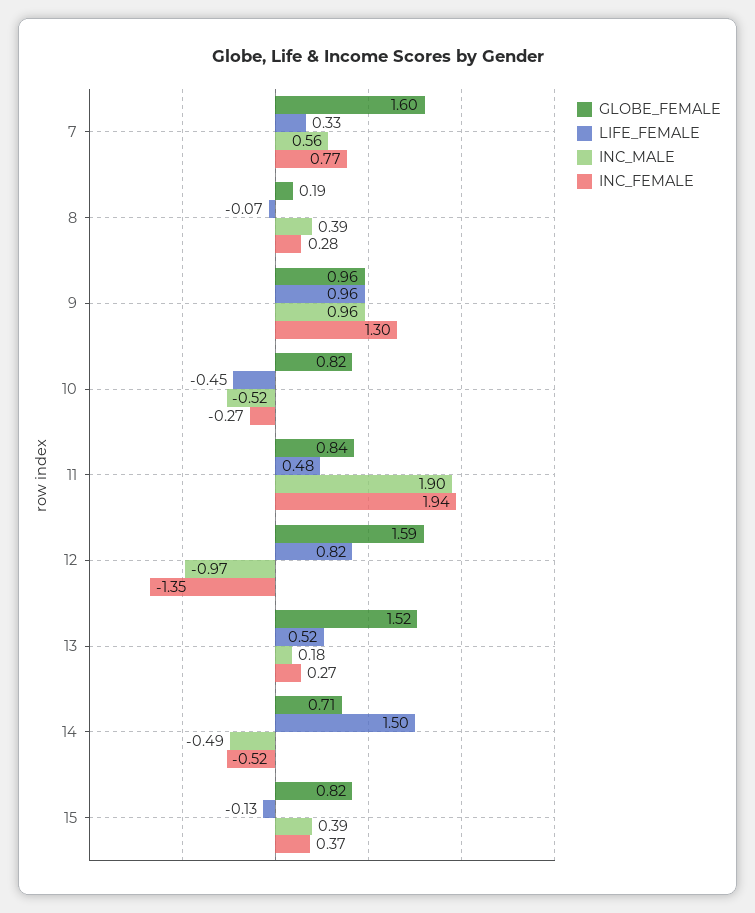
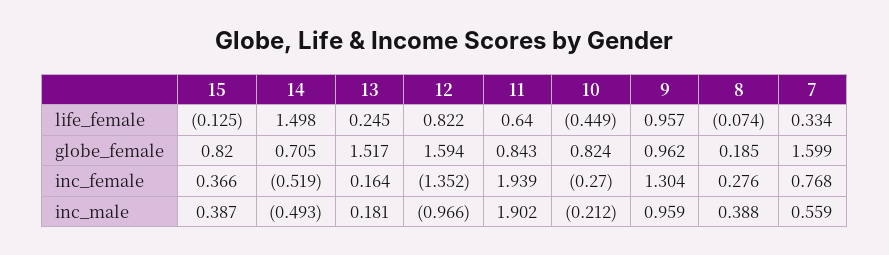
  {
    "GLOBE_FEMALE": {
      "7": 1.599,
      "8": 0.185,
      "9": 0.962,
      "10": 0.824,
      "11": 0.843,
      "12": 1.594,
      "13": 1.517,
      "14": 0.705,
      "15": 0.82
    },
    "LIFE_FEMALE": {
      "7": 0.334,
      "8": -0.074,
      "9": 0.957,
      "10": -0.449,
-     "11": 0.48,
+     "11": 0.64,
      "12": 0.822,
-     "13": 0.52,
+     "13": 0.245,
      "14": 1.498,
      "15": -0.125
    },
    "INC_MALE": {
      "7": 0.559,
      "8": 0.388,
      "9": 0.959,
-     "10": -0.52,
+     "10": -0.212,
      "11": 1.902,
      "12": -0.966,
      "13": 0.181,
      "14": -0.493,
      "15": 0.387
    },
    "INC_FEMALE": {
      "7": 0.768,
      "8": 0.276,
      "9": 1.304,
      "10": -0.27,
      "11": 1.939,
      "12": -1.352,
-     "13": 0.27,
+     "13": 0.164,
      "14": -0.519,
      "15": 0.366
    }
  }

